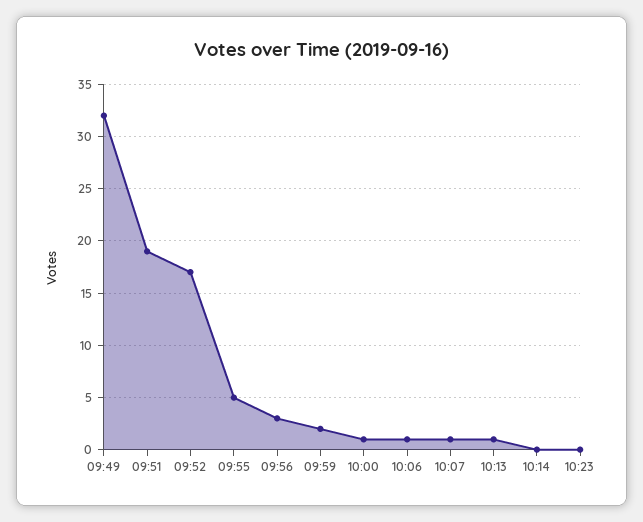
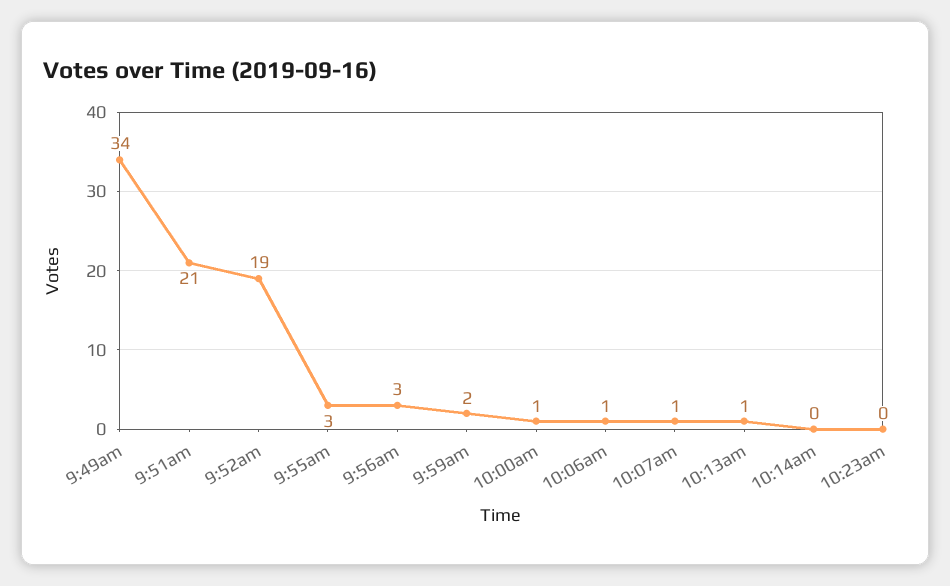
  {
-   "09:49": 32,
+   "09:49": 34,
-   "09:51": 19,
+   "09:51": 21,
-   "09:52": 17,
+   "09:52": 19,
-   "09:55": 5,
+   "09:55": 3,
    "09:56": 3,
    "09:59": 2,
    "10:00": 1,
    "10:06": 1,
    "10:07": 1,
    "10:13": 1,
    "10:14": 0,
    "10:23": 0
  }

